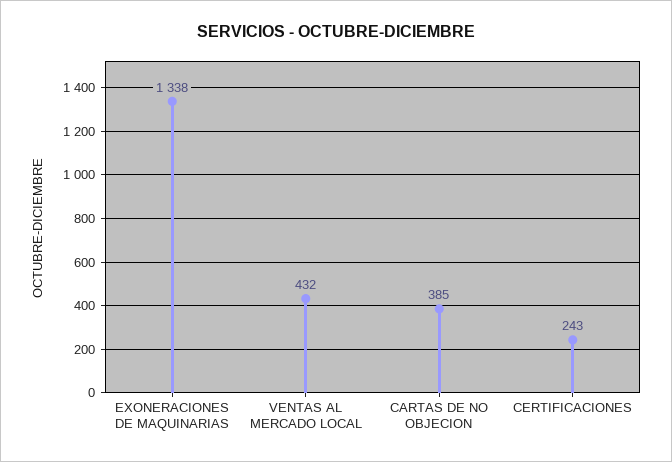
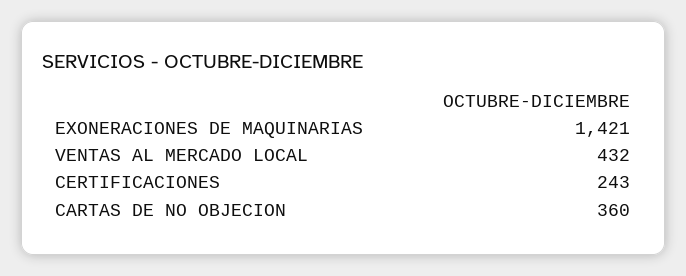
  {
-   "EXONERACIONES DE MAQUINARIAS": 1338,
+   "EXONERACIONES DE MAQUINARIAS": 1421,
    "VENTAS AL MERCADO LOCAL": 432,
-   "CARTAS DE NO OBJECION": 385,
+   "CARTAS DE NO OBJECION": 360,
    "CERTIFICACIONES": 243
  }

